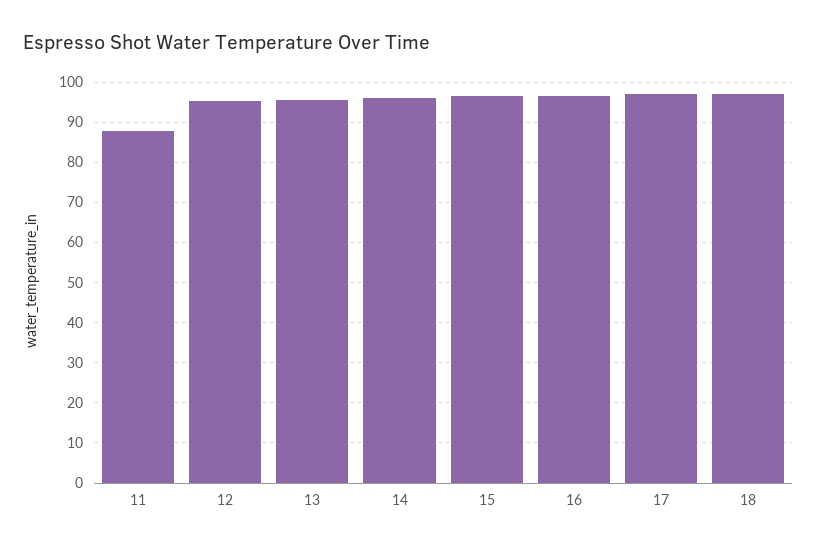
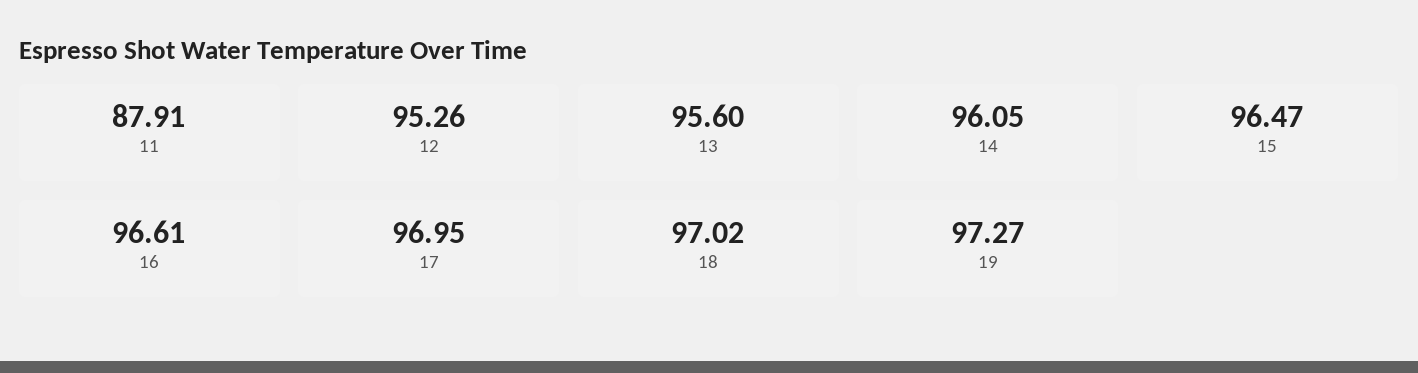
  {
    "11": 87.91,
    "12": 95.26,
    "13": 95.6,
    "14": 96.05,
    "15": 96.47,
    "16": 96.61,
    "17": 96.95,
-   "18": 97.02
+   "18": 97.02,
+   "19": 97.27
  }

